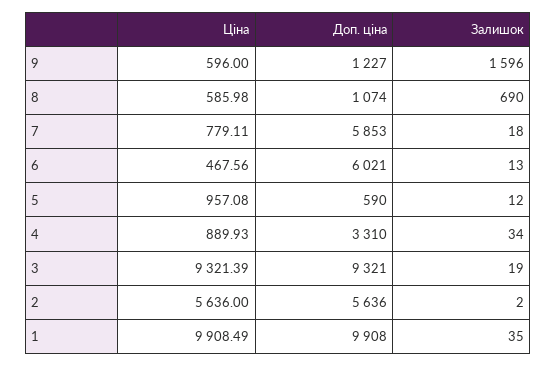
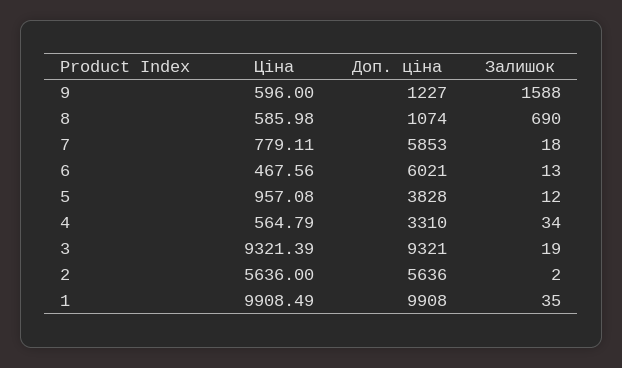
  {
    "Ціна": {
      "9": 596,
      "8": 585.98,
      "7": 779.11,
      "6": 467.56,
      "5": 957.08,
-     "4": 889.93,
+     "4": 564.79,
      "3": 9321.39,
      "2": 5636,
      "1": 9908.49
    },
    "Доп. ціна": {
      "9": 1227,
      "8": 1074,
      "7": 5853,
      "6": 6021,
-     "5": 590,
+     "5": 3828,
      "4": 3310,
      "3": 9321,
      "2": 5636,
      "1": 9908
    },
    "Залишок": {
-     "9": 1596,
+     "9": 1588,
      "8": 690,
      "7": 18,
      "6": 13,
      "5": 12,
      "4": 34,
      "3": 19,
      "2": 2,
      "1": 35
    }
  }

